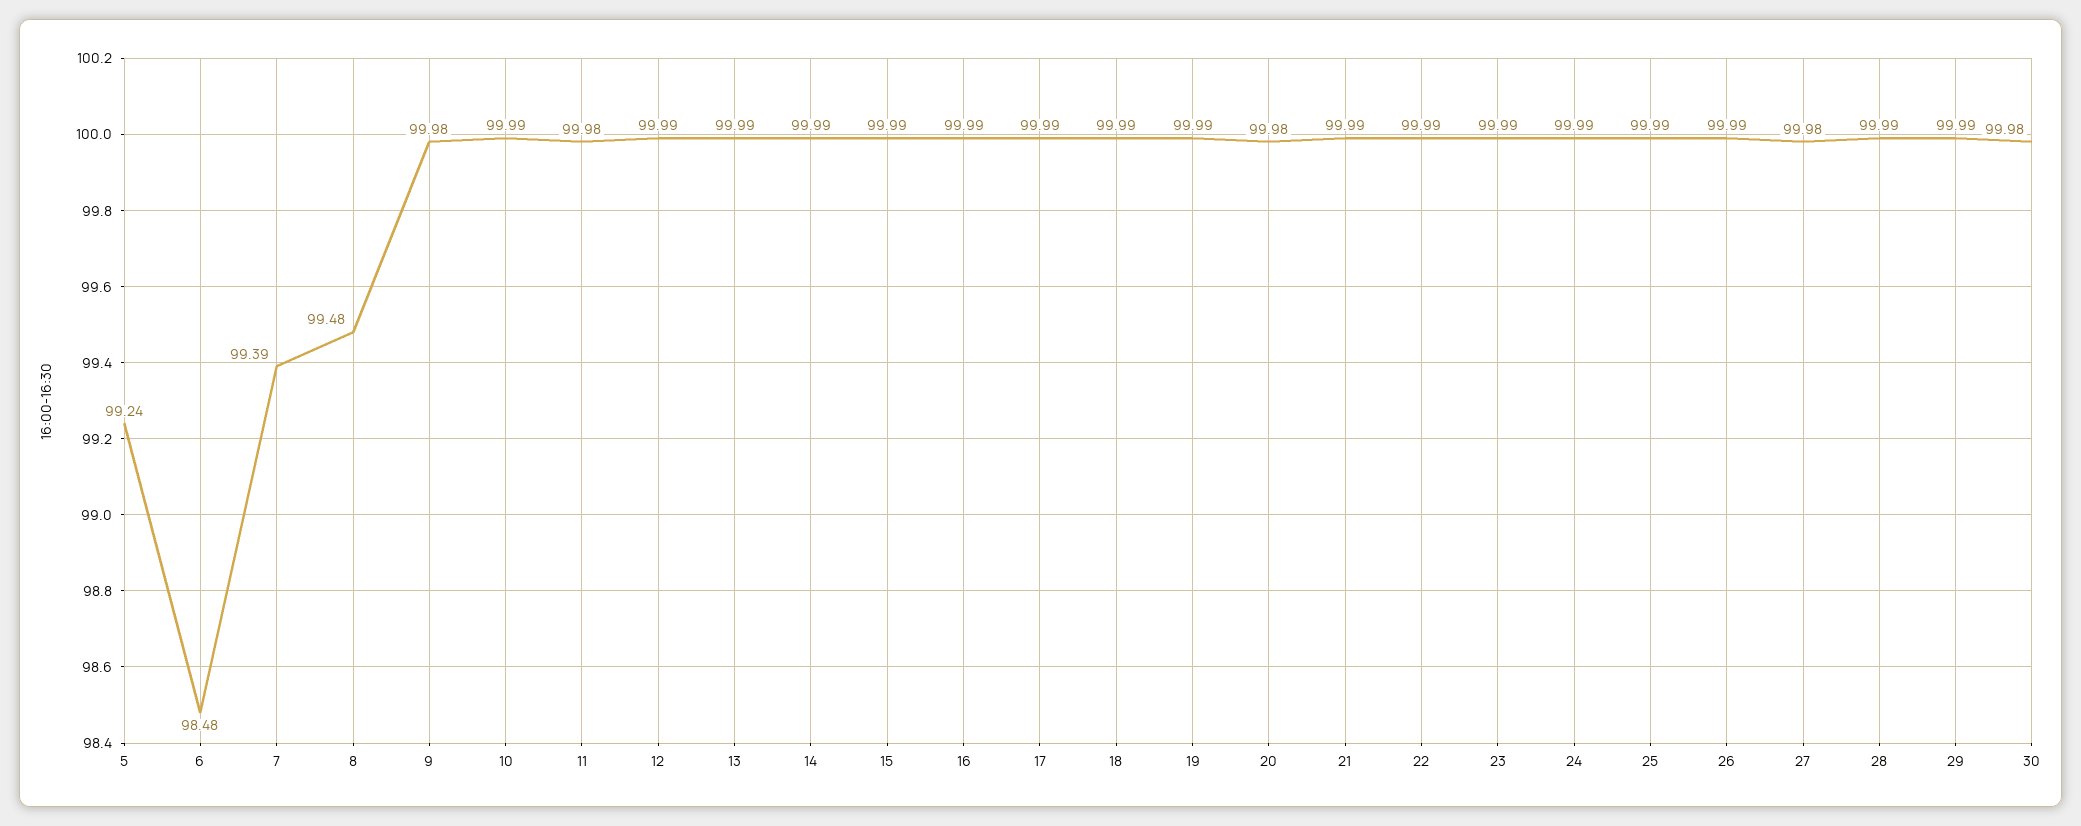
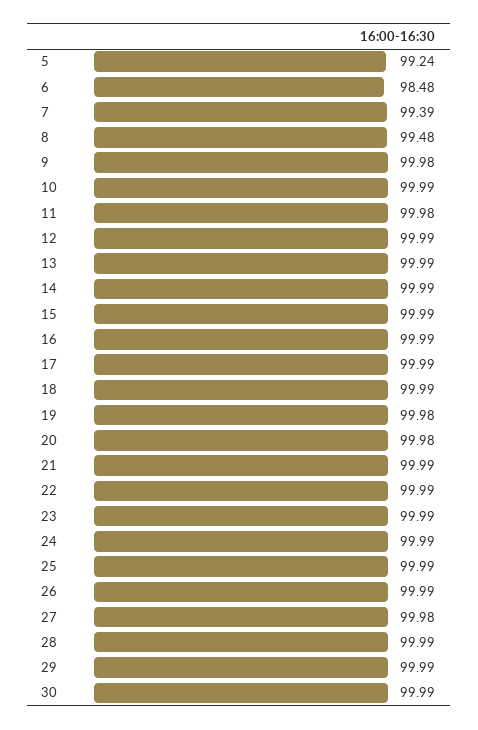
  {
    "5": 99.24,
    "6": 98.48,
    "7": 99.39,
    "8": 99.48,
    "9": 99.98,
    "10": 99.99,
    "11": 99.98,
    "12": 99.99,
    "13": 99.99,
    "14": 99.99,
    "15": 99.99,
    "16": 99.99,
    "17": 99.99,
    "18": 99.99,
-   "19": 99.99,
+   "19": 99.98,
    "20": 99.98,
    "21": 99.99,
    "22": 99.99,
    "23": 99.99,
    "24": 99.99,
    "25": 99.99,
    "26": 99.99,
    "27": 99.98,
    "28": 99.99,
    "29": 99.99,
-   "30": 99.98
+   "30": 99.99
  }

